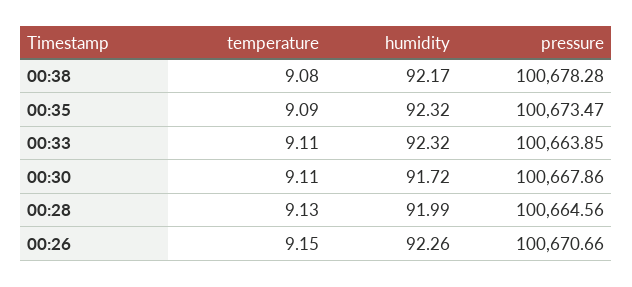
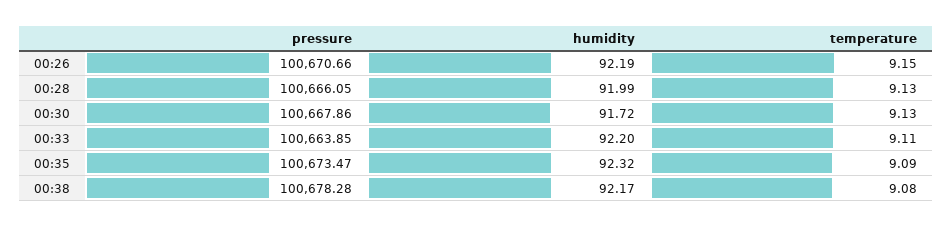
  {
    "temperature": {
      "00:38": 9.08,
      "00:35": 9.09,
      "00:33": 9.11,
-     "00:30": 9.11,
+     "00:30": 9.13,
      "00:28": 9.13,
      "00:26": 9.15
    },
    "humidity": {
      "00:38": 92.17,
      "00:35": 92.32,
-     "00:33": 92.32,
+     "00:33": 92.2,
      "00:30": 91.72,
      "00:28": 91.99,
-     "00:26": 92.26
+     "00:26": 92.19
    },
    "pressure": {
      "00:38": 100678.28,
      "00:35": 100673.47,
      "00:33": 100663.85,
      "00:30": 100667.86,
-     "00:28": 100664.56,
+     "00:28": 100666.05,
      "00:26": 100670.66
    }
  }

